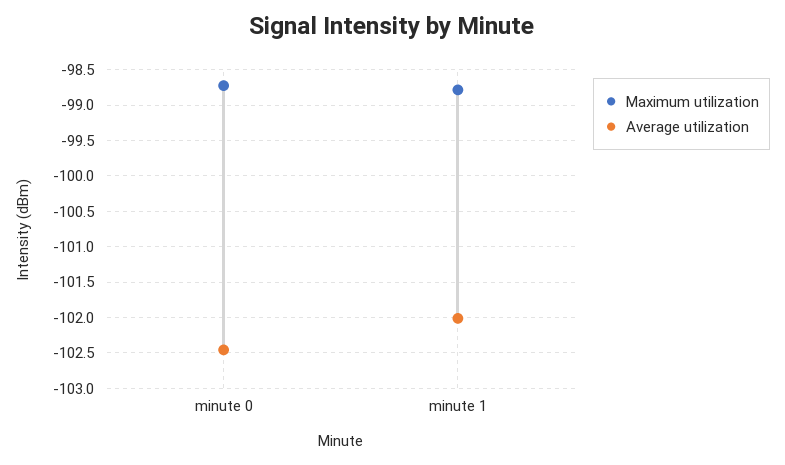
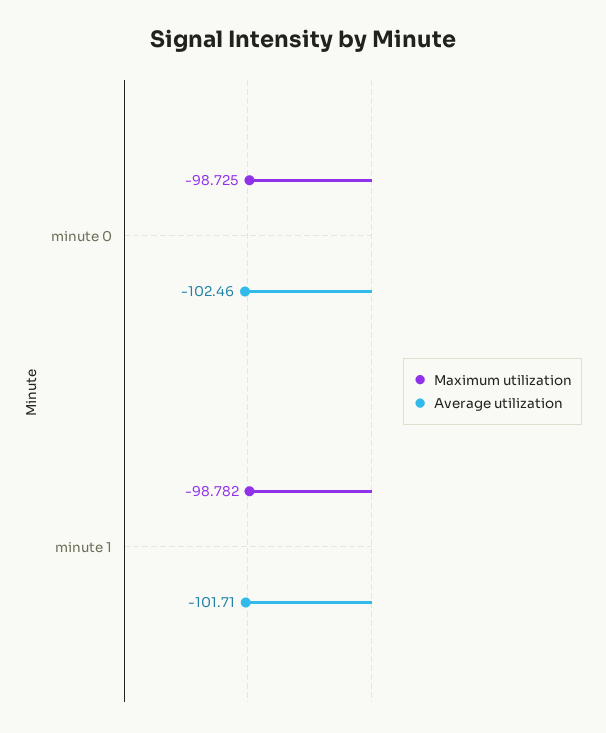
  {
    "Maximum utilization": {
      "minute 0": -98.725,
      "minute 1": -98.782
    },
    "Average utilization": {
      "minute 0": -102.46,
-     "minute 1": -102
+     "minute 1": -101.71
    }
  }

